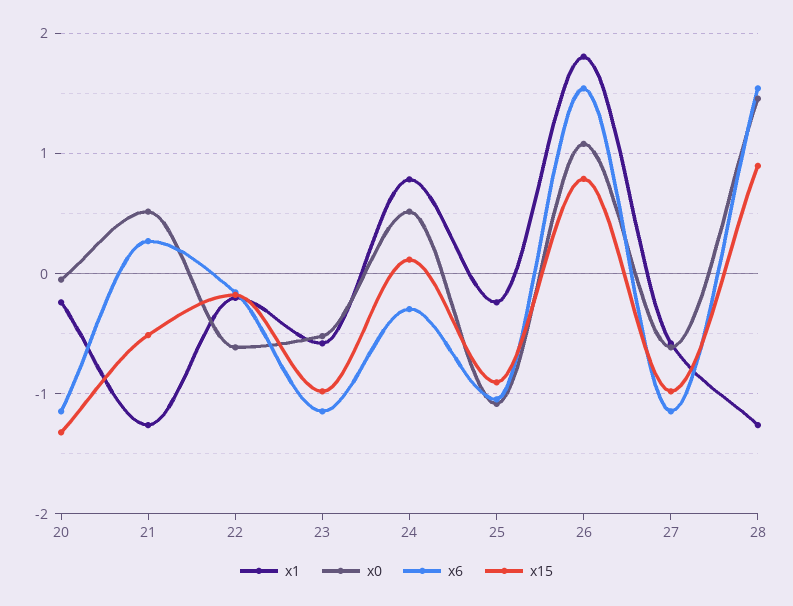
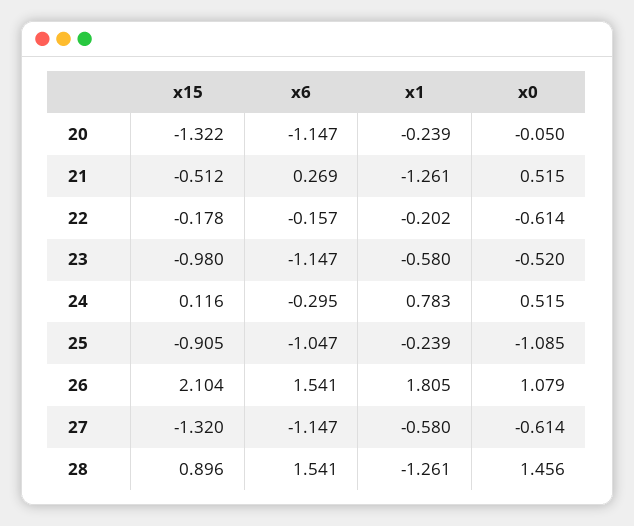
  {
    "x1": {
      "20": -0.239,
      "21": -1.261,
      "22": -0.202,
      "23": -0.58,
      "24": 0.783,
      "25": -0.239,
      "26": 1.805,
      "27": -0.58,
      "28": -1.261
    },
    "x0": {
      "20": -0.05,
      "21": 0.515,
      "22": -0.614,
      "23": -0.52,
      "24": 0.515,
      "25": -1.085,
      "26": 1.079,
      "27": -0.614,
      "28": 1.456
    },
    "x6": {
      "20": -1.147,
      "21": 0.269,
      "22": -0.157,
      "23": -1.147,
      "24": -0.295,
      "25": -1.047,
      "26": 1.541,
      "27": -1.147,
      "28": 1.541
    },
    "x15": {
      "20": -1.322,
      "21": -0.512,
      "22": -0.178,
      "23": -0.98,
      "24": 0.116,
      "25": -0.905,
-     "26": 0.8,
+     "26": 2.104,
-     "27": -1,
+     "27": -1.32,
      "28": 0.896
    }
  }

